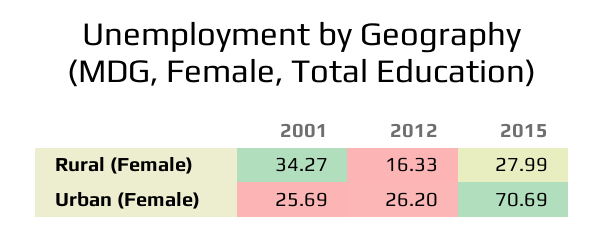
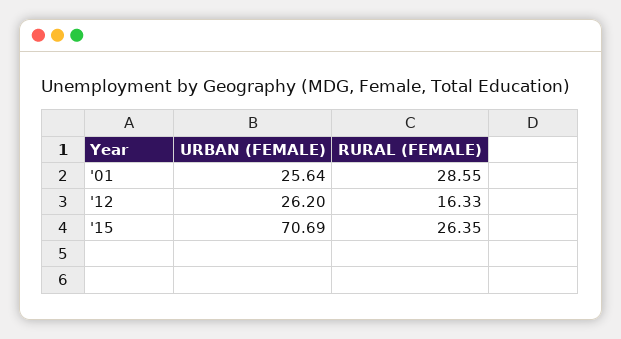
  {
    "2001": {
-     "Rural (Female)": 34.27,
+     "Rural (Female)": 28.55,
-     "Urban (Female)": 25.69
+     "Urban (Female)": 25.64
    },
    "2012": {
      "Rural (Female)": 16.33,
      "Urban (Female)": 26.2
    },
    "2015": {
-     "Rural (Female)": 27.99,
+     "Rural (Female)": 26.35,
      "Urban (Female)": 70.69
    }
  }

